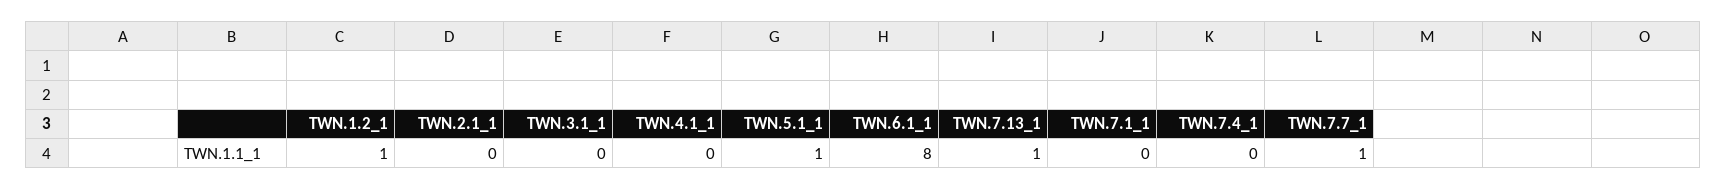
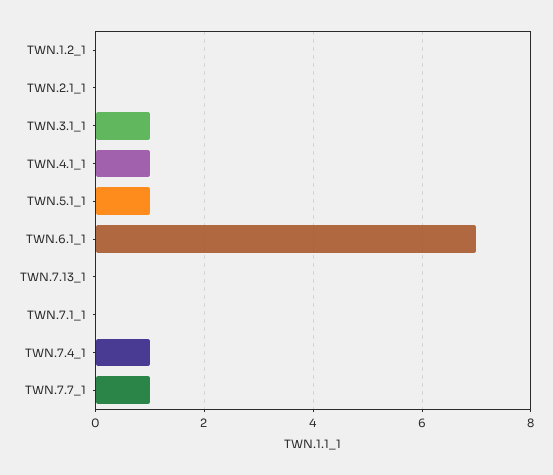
  {
-   "TWN.1.2_1": 1,
+   "TWN.1.2_1": 0,
    "TWN.2.1_1": 0,
-   "TWN.3.1_1": 0,
+   "TWN.3.1_1": 1,
-   "TWN.4.1_1": 0,
+   "TWN.4.1_1": 1,
    "TWN.5.1_1": 1,
-   "TWN.6.1_1": 8,
+   "TWN.6.1_1": 7,
-   "TWN.7.13_1": 1,
+   "TWN.7.13_1": 0,
    "TWN.7.1_1": 0,
-   "TWN.7.4_1": 0,
+   "TWN.7.4_1": 1,
    "TWN.7.7_1": 1
  }

